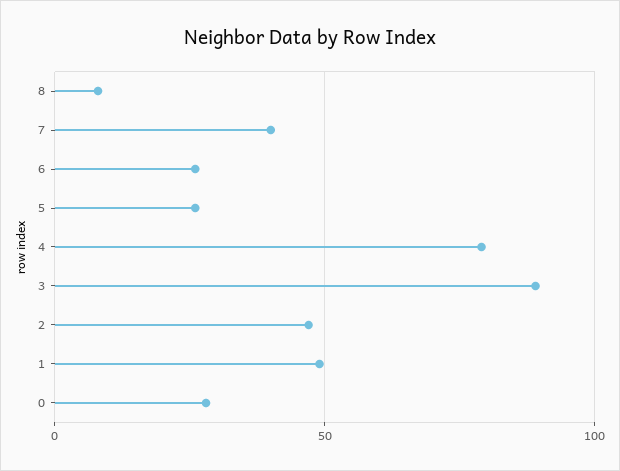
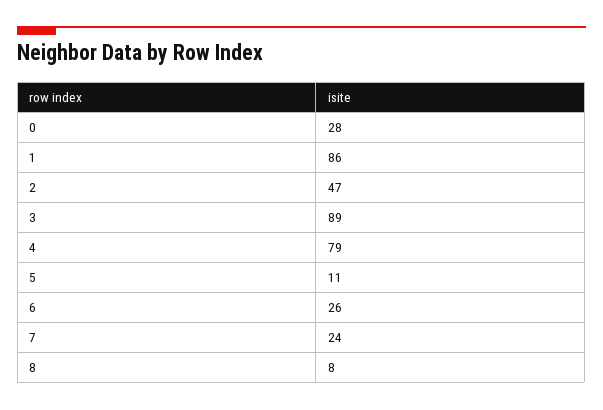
  {
    "8": 8,
-   "7": 40,
+   "7": 24,
    "6": 26,
-   "5": 25,
+   "5": 11,
    "4": 79,
    "3": 89,
    "2": 47,
-   "1": 50,
+   "1": 86,
    "0": 28
  }

